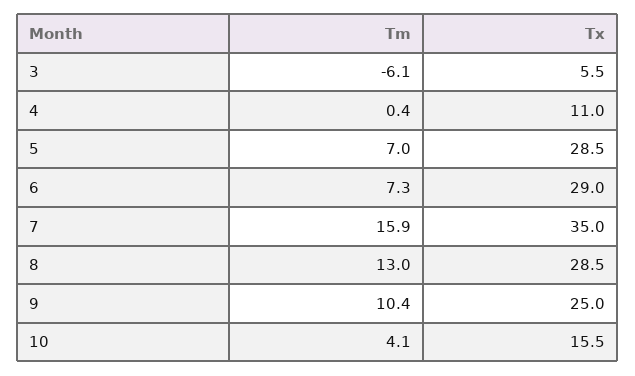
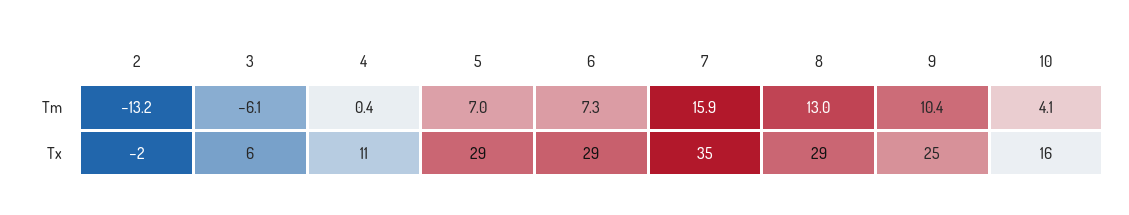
  {
    "Tm": {
      "3": -6.1,
      "4": 0.4,
      "5": 7,
      "6": 7.3,
      "7": 15.9,
      "8": 13,
      "9": 10.4,
-     "10": 4.1
+     "10": 4.1,
+     "2": -13.2
    },
    "Tx": {
      "3": 5.5,
      "4": 11,
      "5": 28.5,
      "6": 29,
      "7": 35,
      "8": 28.5,
      "9": 25,
-     "10": 15.5
+     "10": 15.5,
+     "2": -2
    }
  }

